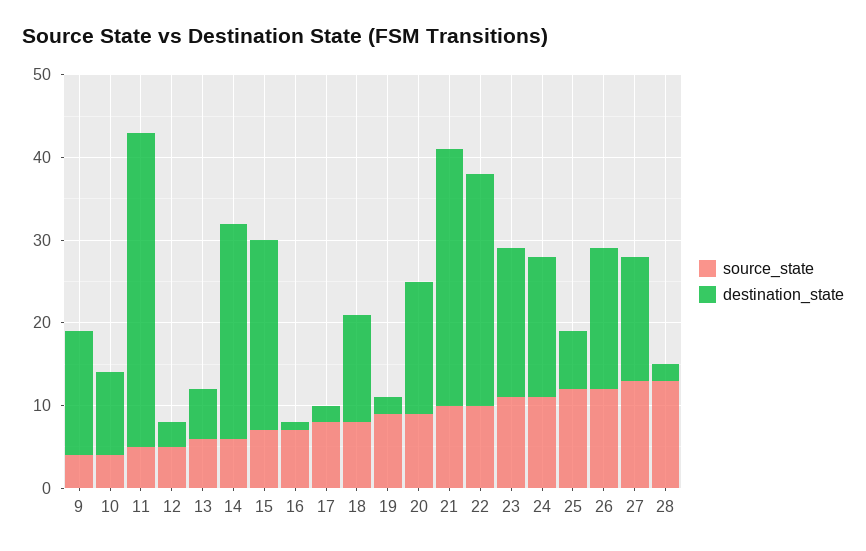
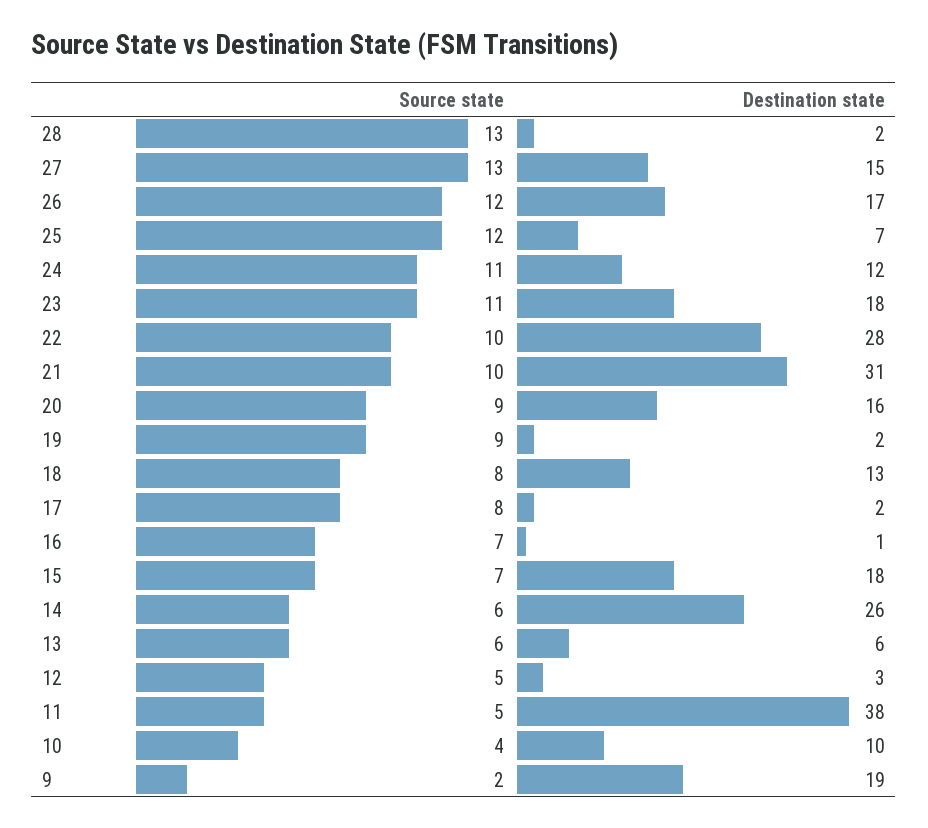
  {
    "source_state": {
-     "9": 4,
+     "9": 2,
      "10": 4,
      "11": 5,
      "12": 5,
      "13": 6,
      "14": 6,
      "15": 7,
      "16": 7,
      "17": 8,
      "18": 8,
      "19": 9,
      "20": 9,
      "21": 10,
      "22": 10,
      "23": 11,
      "24": 11,
      "25": 12,
      "26": 12,
      "27": 13,
      "28": 13
    },
    "destination_state": {
-     "9": 15,
+     "9": 19,
      "10": 10,
      "11": 38,
      "12": 3,
      "13": 6,
      "14": 26,
-     "15": 23,
+     "15": 18,
      "16": 1,
      "17": 2,
      "18": 13,
      "19": 2,
      "20": 16,
      "21": 31,
      "22": 28,
      "23": 18,
-     "24": 17,
+     "24": 12,
      "25": 7,
      "26": 17,
      "27": 15,
      "28": 2
    }
  }

